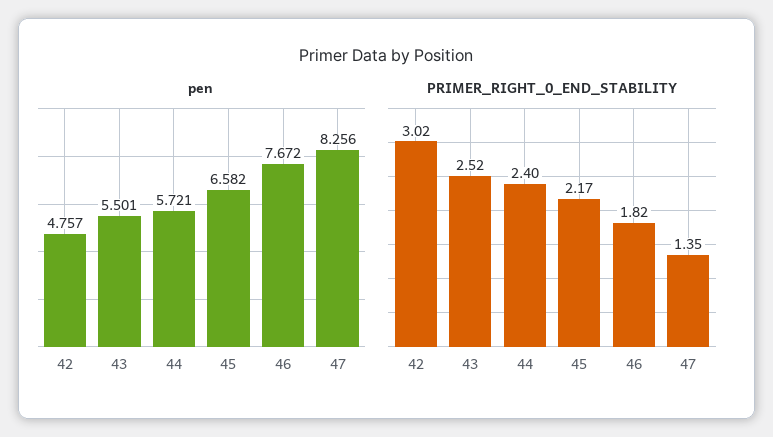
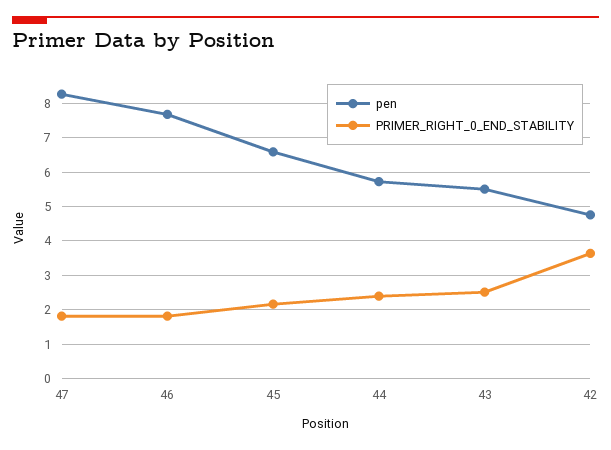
  {
    "pen": {
      "42": 4.757,
      "43": 5.501,
      "44": 5.721,
      "45": 6.582,
      "46": 7.672,
      "47": 8.256
    },
    "PRIMER_RIGHT_0_END_STABILITY": {
-     "42": 3.02,
+     "42": 3.6,
      "43": 2.52,
      "44": 2.4,
      "45": 2.17,
      "46": 1.82,
-     "47": 1.35
+     "47": 1.8
    }
  }

